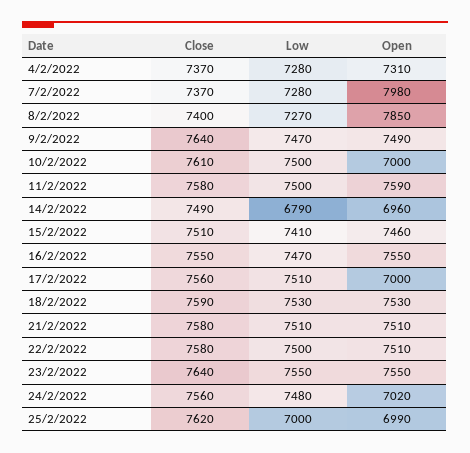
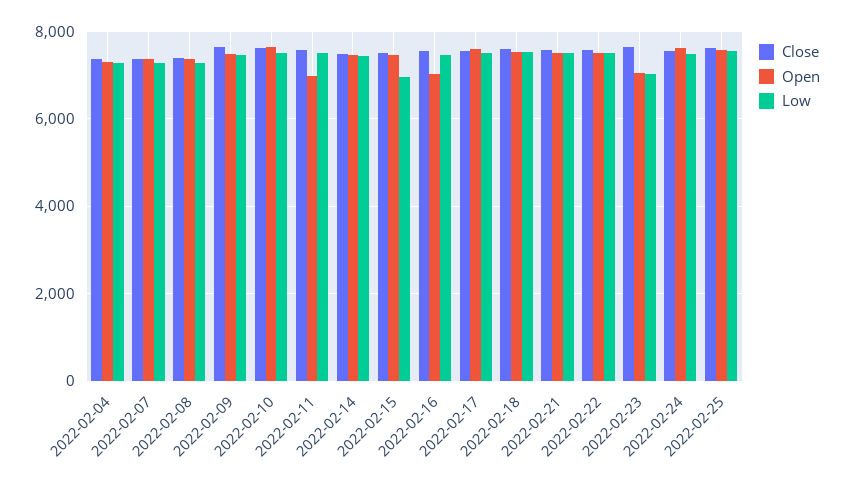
  {
    "Close": {
      "4/2/2022": 7370,
      "7/2/2022": 7370,
      "8/2/2022": 7400,
      "9/2/2022": 7640,
      "10/2/2022": 7610,
      "11/2/2022": 7580,
      "14/2/2022": 7490,
      "15/2/2022": 7510,
      "16/2/2022": 7550,
      "17/2/2022": 7560,
      "18/2/2022": 7590,
      "21/2/2022": 7580,
      "22/2/2022": 7580,
      "23/2/2022": 7640,
      "24/2/2022": 7560,
      "25/2/2022": 7620
    },
    "Low": {
      "4/2/2022": 7280,
      "7/2/2022": 7280,
      "8/2/2022": 7270,
      "9/2/2022": 7470,
      "10/2/2022": 7500,
      "11/2/2022": 7500,
-     "14/2/2022": 6790,
+     "14/2/2022": 7400,
-     "15/2/2022": 7410,
+     "15/2/2022": 7000,
      "16/2/2022": 7470,
      "17/2/2022": 7510,
      "18/2/2022": 7530,
      "21/2/2022": 7510,
      "22/2/2022": 7500,
-     "23/2/2022": 7550,
+     "23/2/2022": 7000,
      "24/2/2022": 7480,
-     "25/2/2022": 7000
+     "25/2/2022": 7600
    },
    "Open": {
      "4/2/2022": 7310,
-     "7/2/2022": 7980,
+     "7/2/2022": 7400,
-     "8/2/2022": 7850,
+     "8/2/2022": 7400,
      "9/2/2022": 7490,
-     "10/2/2022": 7000,
+     "10/2/2022": 7600,
-     "11/2/2022": 7590,
+     "11/2/2022": 7000,
-     "14/2/2022": 6960,
+     "14/2/2022": 7400,
      "15/2/2022": 7460,
-     "16/2/2022": 7550,
+     "16/2/2022": 7000,
-     "17/2/2022": 7000,
+     "17/2/2022": 7600,
      "18/2/2022": 7530,
      "21/2/2022": 7510,
      "22/2/2022": 7510,
-     "23/2/2022": 7550,
+     "23/2/2022": 7000,
-     "24/2/2022": 7020,
+     "24/2/2022": 7600,
-     "25/2/2022": 6990
+     "25/2/2022": 7600
    }
  }

